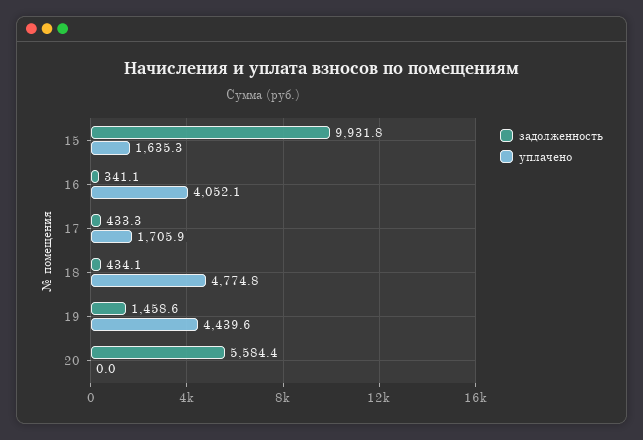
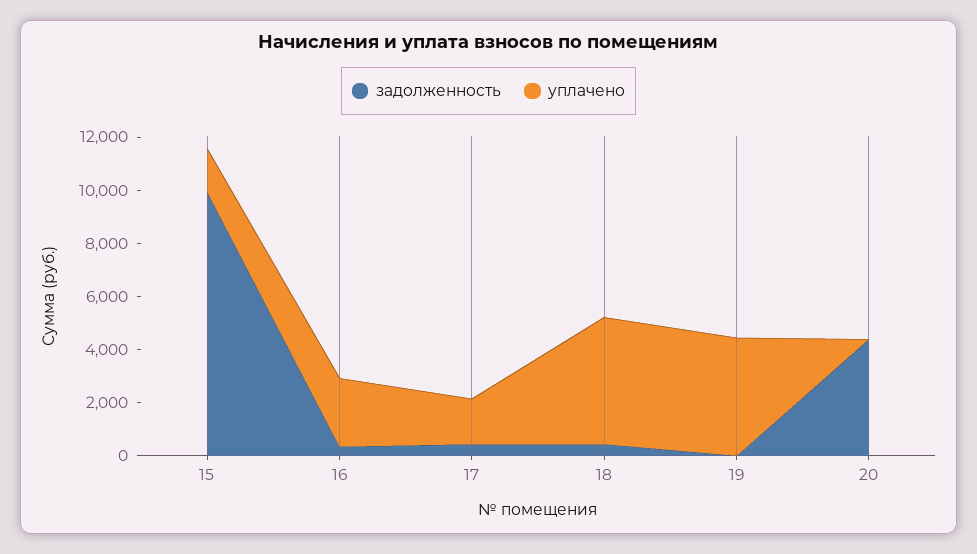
  {
    "задолженность": {
      "15": 9931.8,
      "16": 341.1,
      "17": 433.3,
      "18": 434.1,
-     "19": 1458.6,
+     "19": 0,
-     "20": 5584.4
+     "20": 4500
    },
    "уплачено": {
      "15": 1635.3,
-     "16": 4052.1,
+     "16": 2500,
      "17": 1705.9,
      "18": 4774.8,
      "19": 4439.6,
      "20": 0
    }
  }

